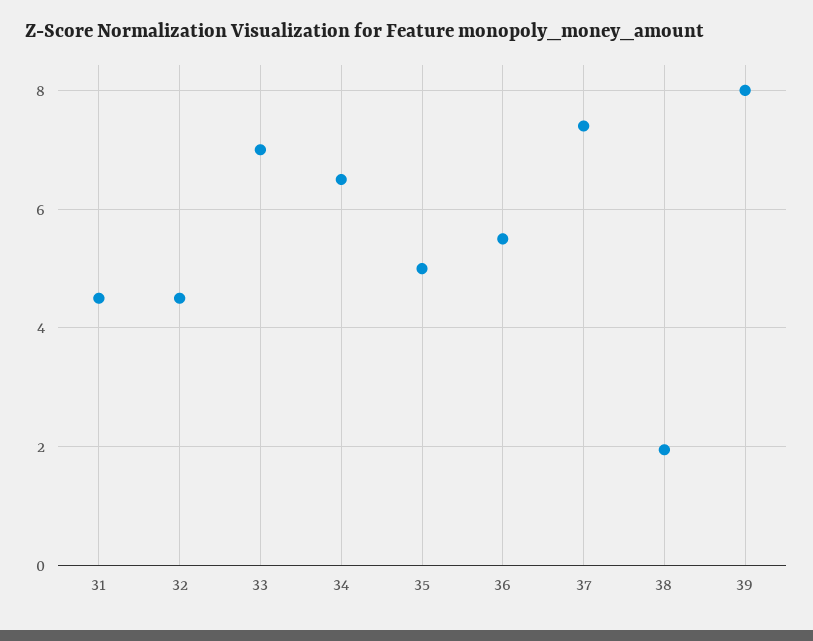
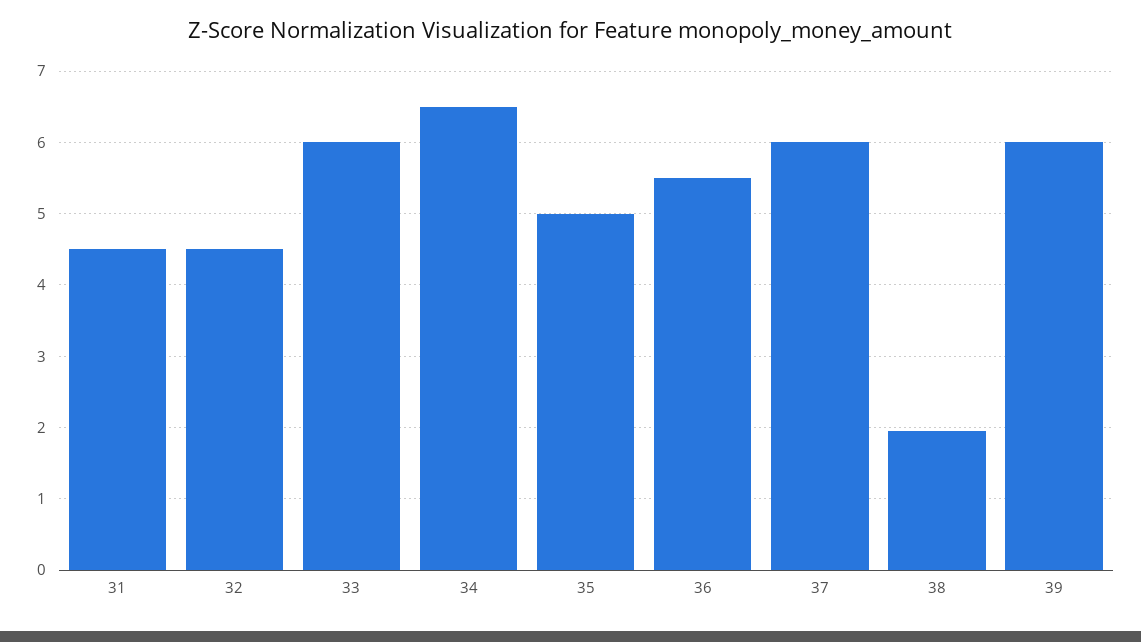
  {
    "31": 4.5,
    "32": 4.5,
-   "33": 7,
+   "33": 6,
    "34": 6.5,
    "35": 5,
    "36": 5.5,
-   "37": 7.4,
+   "37": 6,
    "38": 2,
-   "39": 8
+   "39": 6
  }

